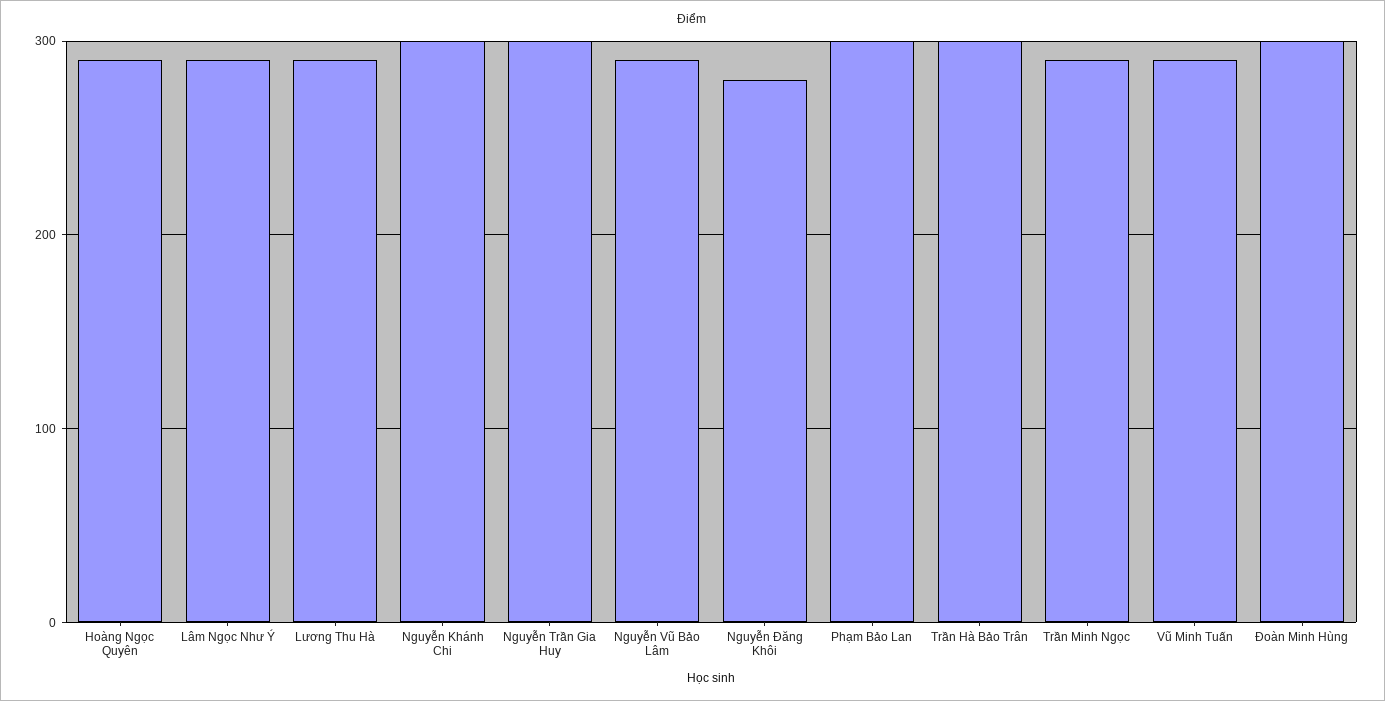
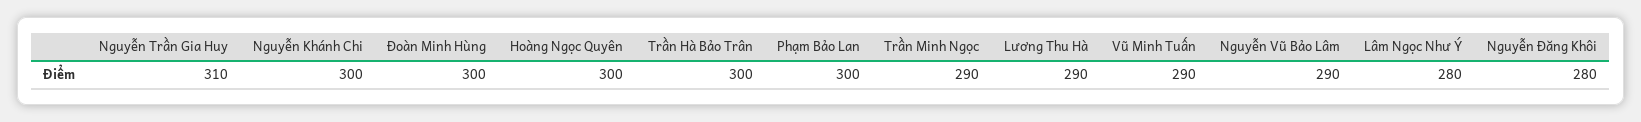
  {
-   "Hoàng Ngọc Quyên": 290,
+   "Hoàng Ngọc Quyên": 300,
-   "Lâm Ngọc Như Ý": 290,
+   "Lâm Ngọc Như Ý": 280,
    "Lương Thu Hà": 290,
    "Nguyễn Khánh Chi": 300,
-   "Nguyễn Trần Gia Huy": 300,
+   "Nguyễn Trần Gia Huy": 310,
    "Nguyễn Vũ Bảo Lâm": 290,
    "Nguyễn Đăng Khôi": 280,
    "Phạm Bảo Lan": 300,
    "Trần Hà Bảo Trân": 300,
    "Trần Minh Ngọc": 290,
    "Vũ Minh Tuấn": 290,
    "Đoàn Minh Hùng": 300
  }

